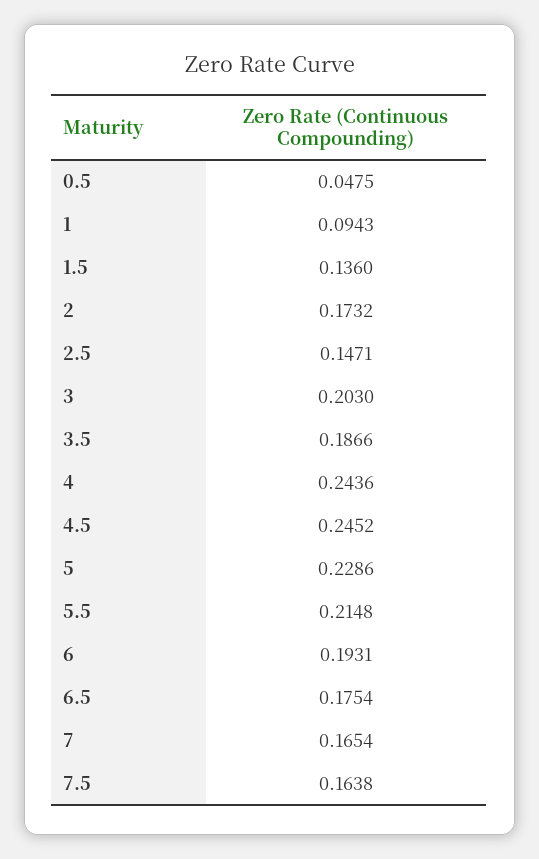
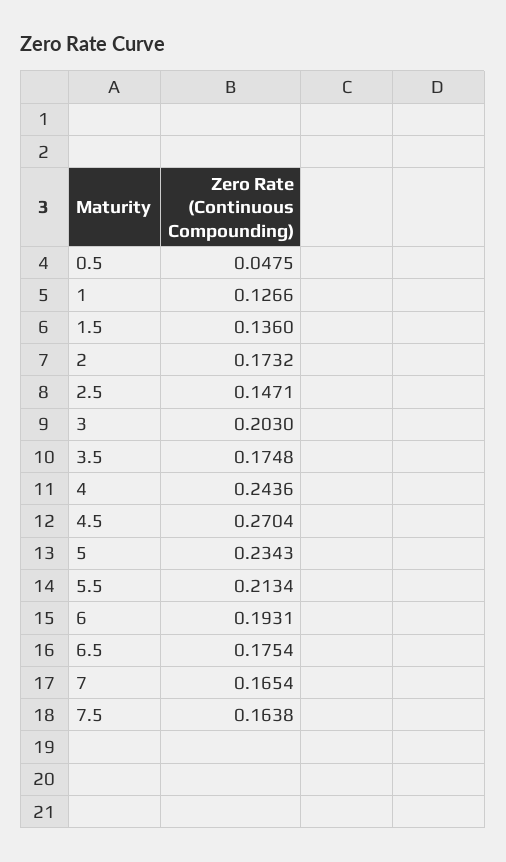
  {
    "0.5": 0.0475,
-   "1": 0.0943,
+   "1": 0.1266,
    "1.5": 0.136,
    "2": 0.1732,
    "2.5": 0.1471,
    "3": 0.203,
-   "3.5": 0.1866,
+   "3.5": 0.1748,
    "4": 0.2436,
-   "4.5": 0.2452,
+   "4.5": 0.2704,
-   "5": 0.2286,
+   "5": 0.2343,
-   "5.5": 0.2148,
+   "5.5": 0.2134,
    "6": 0.1931,
    "6.5": 0.1754,
    "7": 0.1654,
    "7.5": 0.1638
  }

